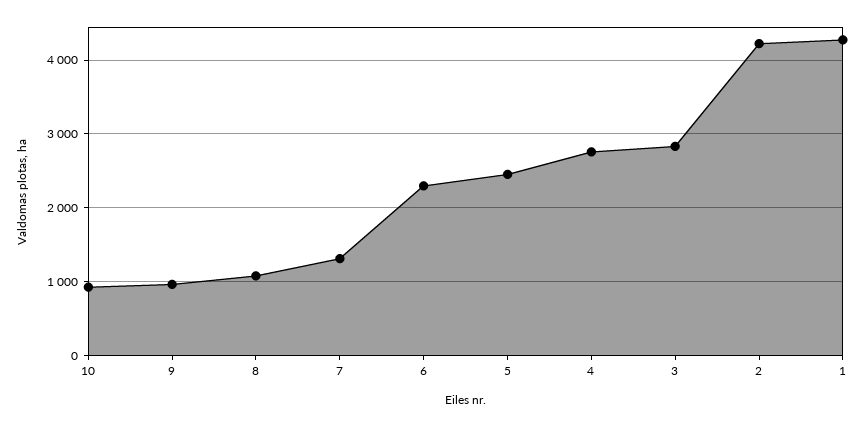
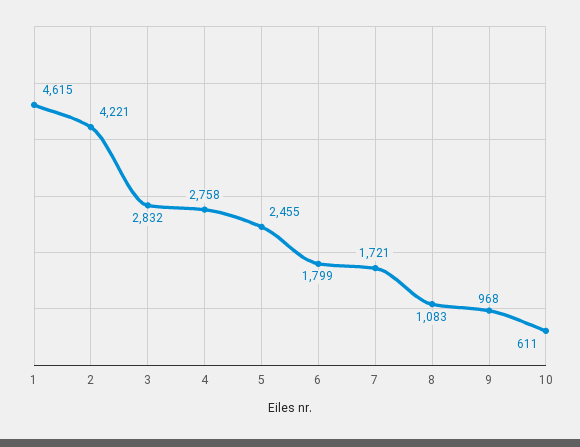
  {
-   "10": 900,
+   "10": 611,
    "9": 968,
    "8": 1083,
-   "7": 1300,
+   "7": 1721,
-   "6": 2300,
+   "6": 1799,
    "5": 2455,
    "4": 2758,
    "3": 2832,
    "2": 4221,
-   "1": 4300
+   "1": 4615
  }

